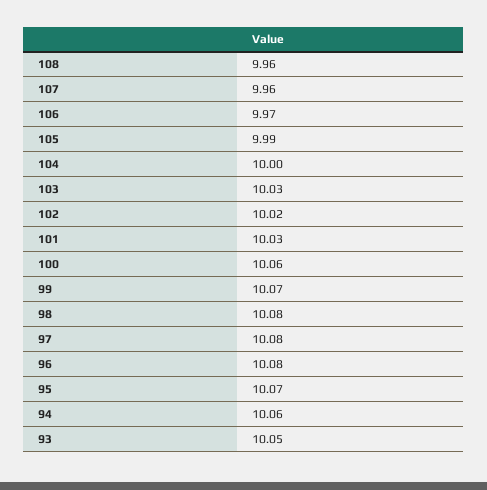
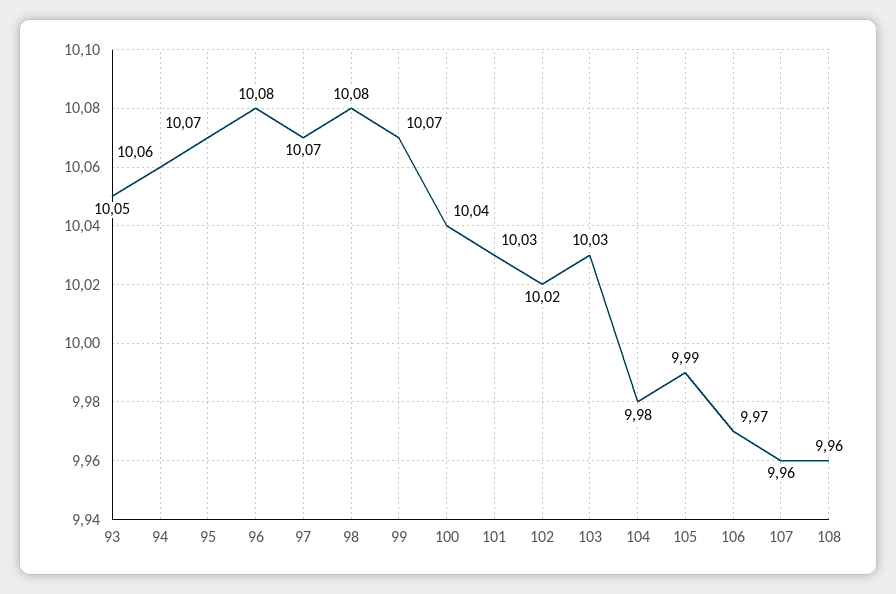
  {
    "108": 9.96,
    "107": 9.96,
    "106": 9.97,
    "105": 9.99,
-   "104": 10,
+   "104": 9.98,
    "103": 10.03,
    "102": 10.02,
    "101": 10.03,
-   "100": 10.06,
+   "100": 10.04,
    "99": 10.07,
    "98": 10.08,
-   "97": 10.08,
+   "97": 10.07,
    "96": 10.08,
    "95": 10.07,
    "94": 10.06,
    "93": 10.05
  }

